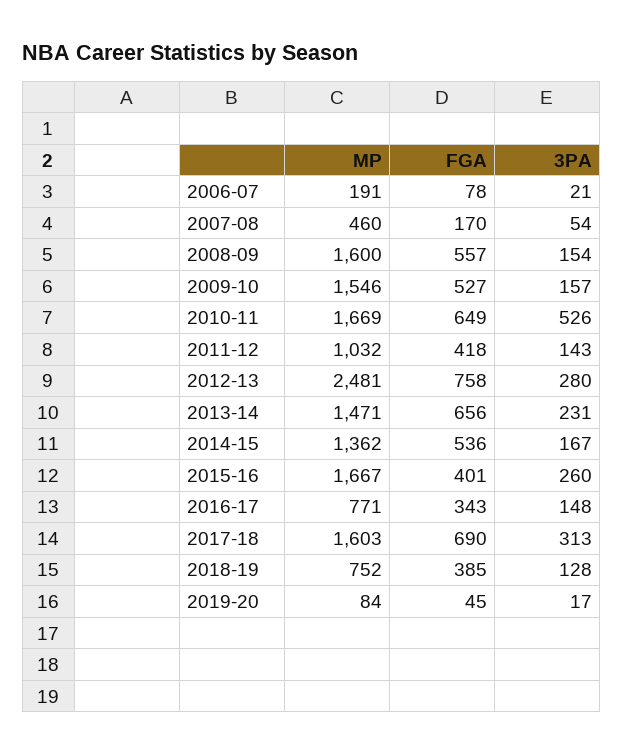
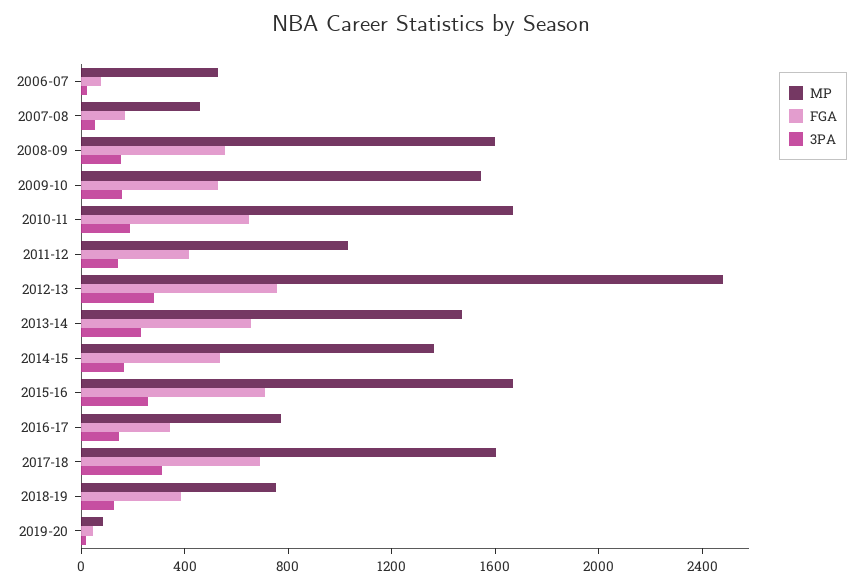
  {
    "MP": {
-     "2006-07": 191,
+     "2006-07": 500,
      "2007-08": 460,
      "2008-09": 1600,
      "2009-10": 1546,
      "2010-11": 1669,
      "2011-12": 1032,
      "2012-13": 2481,
      "2013-14": 1471,
      "2014-15": 1362,
      "2015-16": 1667,
      "2016-17": 771,
      "2017-18": 1603,
      "2018-19": 752,
      "2019-20": 84
    },
    "FGA": {
      "2006-07": 78,
      "2007-08": 170,
      "2008-09": 557,
      "2009-10": 527,
      "2010-11": 649,
      "2011-12": 418,
      "2012-13": 758,
      "2013-14": 656,
      "2014-15": 536,
-     "2015-16": 401,
+     "2015-16": 700,
      "2016-17": 343,
      "2017-18": 690,
      "2018-19": 385,
      "2019-20": 45
    },
    "3PA": {
      "2006-07": 21,
      "2007-08": 54,
      "2008-09": 154,
      "2009-10": 157,
-     "2010-11": 526,
+     "2010-11": 200,
      "2011-12": 143,
      "2012-13": 280,
      "2013-14": 231,
      "2014-15": 167,
      "2015-16": 260,
      "2016-17": 148,
      "2017-18": 313,
      "2018-19": 128,
      "2019-20": 17
    }
  }

